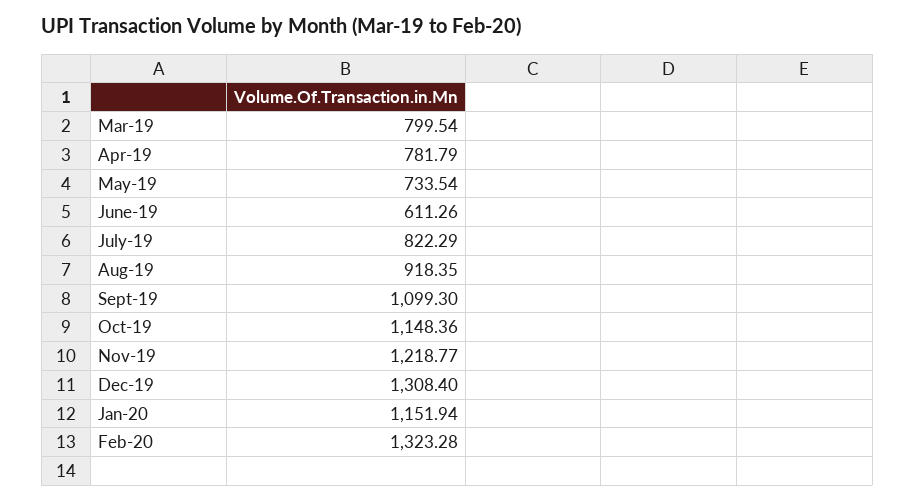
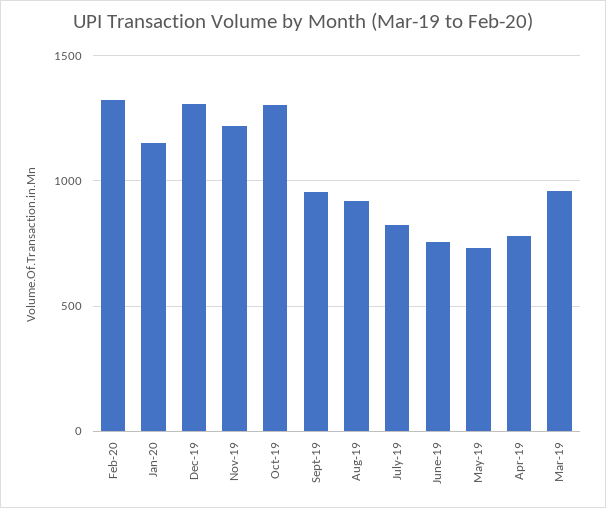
  {
-   "Mar-19": 799.54,
+   "Mar-19": 950,
    "Apr-19": 781.79,
    "May-19": 733.54,
-   "June-19": 611.26,
+   "June-19": 750,
    "July-19": 822.29,
    "Aug-19": 918.35,
-   "Sept-19": 1099.3,
+   "Sept-19": 950,
-   "Oct-19": 1148.36,
+   "Oct-19": 1300,
    "Nov-19": 1218.77,
    "Dec-19": 1308.4,
    "Jan-20": 1151.94,
    "Feb-20": 1323.28
  }

